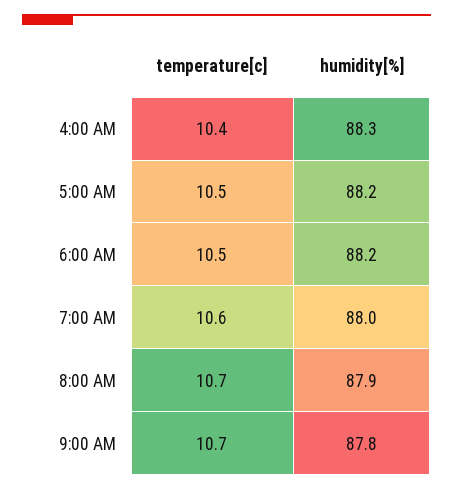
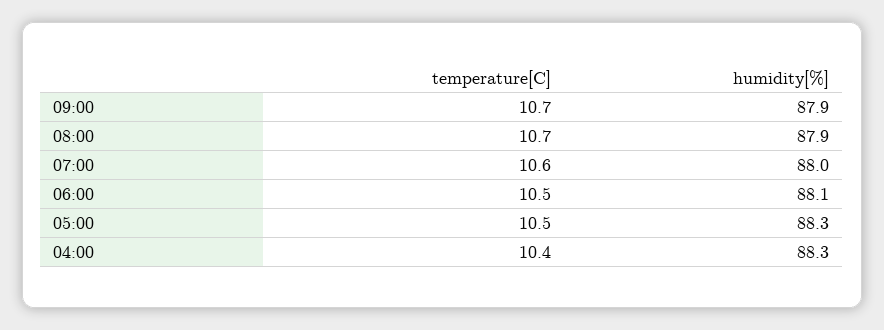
  {
    "temperature[c]": {
      "4:00 AM": 10.4,
      "5:00 AM": 10.5,
      "6:00 AM": 10.5,
      "7:00 AM": 10.6,
      "8:00 AM": 10.7,
      "9:00 AM": 10.7
    },
    "humidity[%]": {
      "4:00 AM": 88.3,
-     "5:00 AM": 88.2,
+     "5:00 AM": 88.3,
-     "6:00 AM": 88.2,
+     "6:00 AM": 88.1,
      "7:00 AM": 88,
      "8:00 AM": 87.9,
-     "9:00 AM": 87.8
+     "9:00 AM": 87.9
    }
  }

